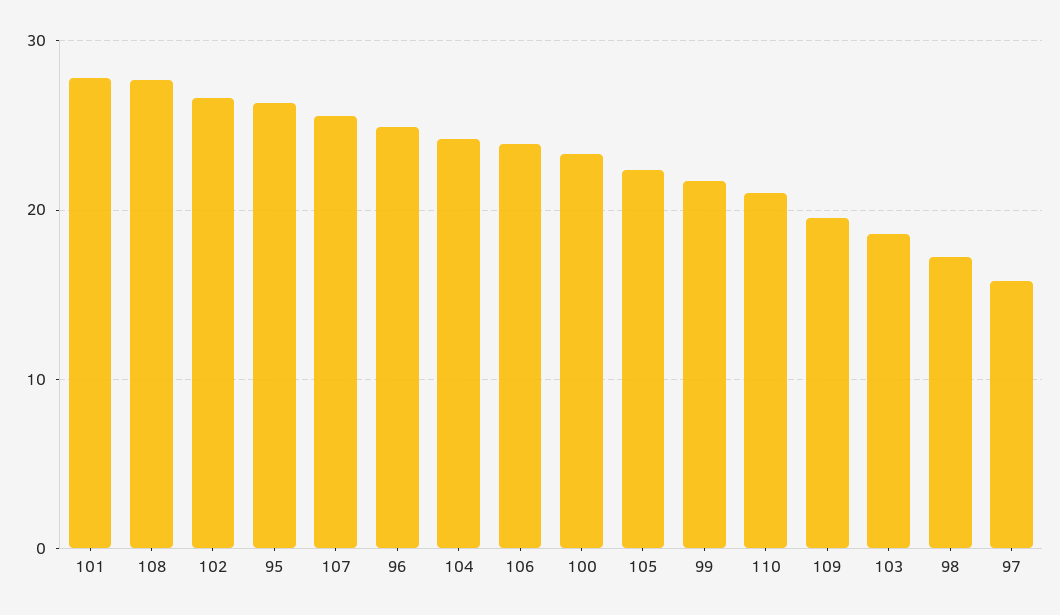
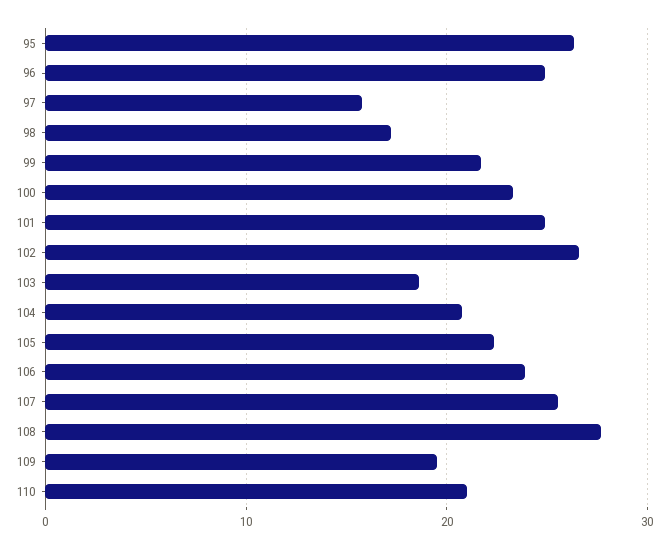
  {
-   "101": 28,
+   "101": 25,
    "108": 28,
    "102": 27,
    "95": 26,
    "107": 26,
    "96": 25,
-   "104": 24,
+   "104": 21,
    "106": 24,
    "100": 23,
    "105": 22,
    "99": 22,
    "110": 21,
    "109": 20,
    "103": 19,
    "98": 17,
    "97": 16
  }

